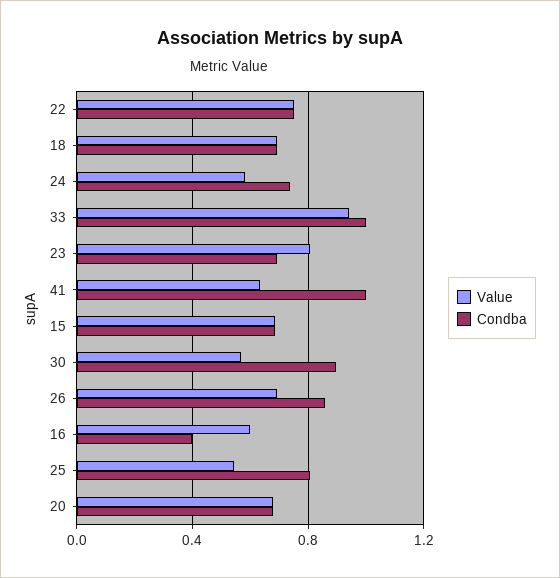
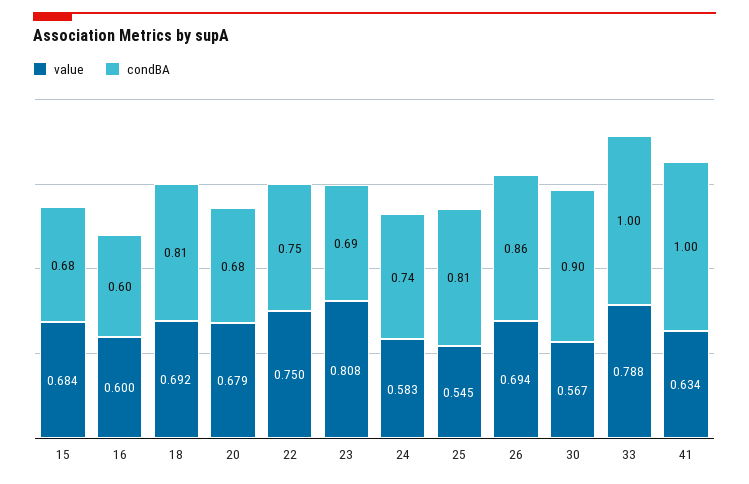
  {
    "Value": {
      "22": 0.75,
      "18": 0.692,
      "24": 0.583,
-     "33": 0.95,
+     "33": 0.788,
      "23": 0.808,
      "41": 0.634,
      "15": 0.684,
      "30": 0.567,
      "26": 0.694,
      "16": 0.6,
      "25": 0.545,
      "20": 0.679
    },
    "Condba": {
      "22": 0.75,
-     "18": 0.7,
+     "18": 0.81,
      "24": 0.74,
      "33": 1,
      "23": 0.69,
      "41": 1,
      "15": 0.68,
      "30": 0.9,
      "26": 0.86,
-     "16": 0.4,
+     "16": 0.6,
      "25": 0.81,
      "20": 0.68
    }
  }

